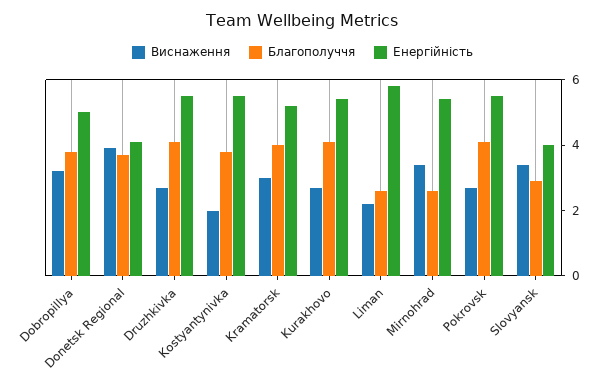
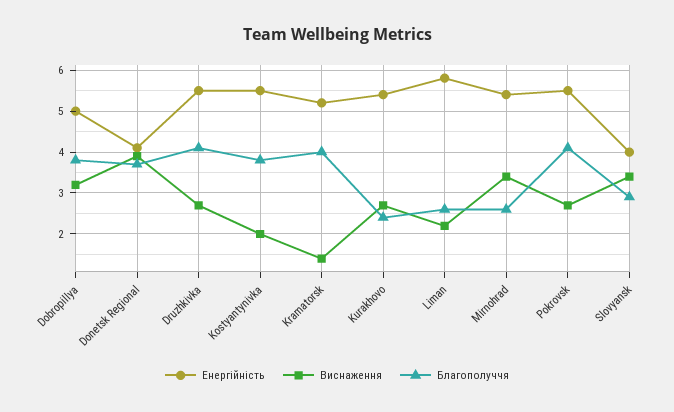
  {
    "Виснаження": {
      "Dobropillya": 3,
      "Donetsk Regional": 4,
      "Druzhkivka": 2.5,
      "Kostyantynivka": 2,
-     "Kramatorsk": 3,
+     "Kramatorsk": 1.5,
      "Kurakhovo": 2.5,
      "Liman": 2,
      "Mirnohrad": 3.5,
      "Pokrovsk": 2.5,
      "Slovyansk": 3.5
    },
    "Благополуччя": {
      "Dobropillya": 4,
      "Donetsk Regional": 3.5,
      "Druzhkivka": 4,
      "Kostyantynivka": 4,
      "Kramatorsk": 4,
-     "Kurakhovo": 4,
+     "Kurakhovo": 2.5,
      "Liman": 2.5,
      "Mirnohrad": 2.5,
      "Pokrovsk": 4,
      "Slovyansk": 3
    },
    "Енергійність": {
      "Dobropillya": 5,
      "Donetsk Regional": 4,
      "Druzhkivka": 5.5,
      "Kostyantynivka": 5.5,
      "Kramatorsk": 5,
      "Kurakhovo": 5.5,
      "Liman": 6,
      "Mirnohrad": 5.5,
      "Pokrovsk": 5.5,
      "Slovyansk": 4
    }
  }

